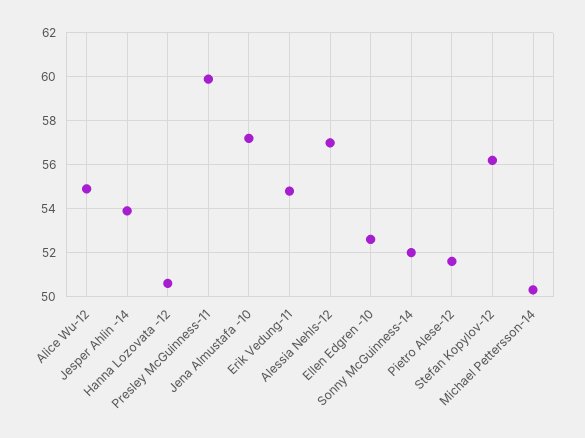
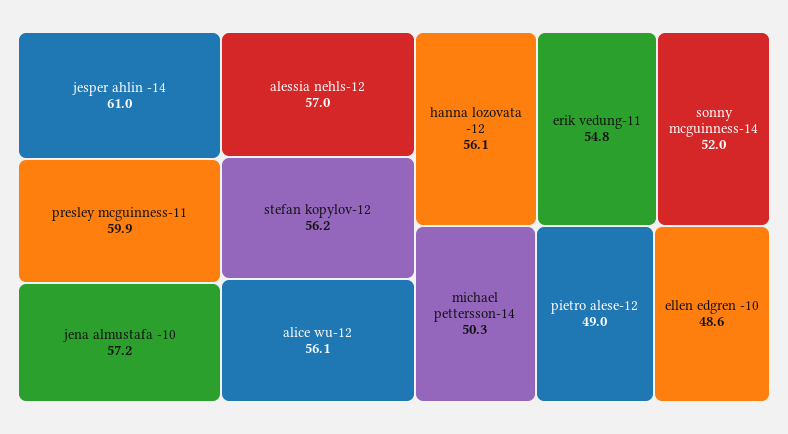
  {
-   "Alice Wu-12": 55,
+   "Alice Wu-12": 56.1,
-   "Jesper Ahlin -14": 54,
+   "Jesper Ahlin -14": 61,
-   "Hanna Lozovata -12": 50.5,
+   "Hanna Lozovata -12": 56.1,
    "Presley McGuinness-11": 59.9,
    "Jena Almustafa -10": 57.2,
    "Erik Vedung-11": 54.8,
    "Alessia Nehls-12": 57,
-   "Ellen Edgren -10": 52.5,
+   "Ellen Edgren -10": 48.6,
    "Sonny McGuinness-14": 52,
-   "Pietro Alese-12": 51.5,
+   "Pietro Alese-12": 49,
    "Stefan Kopylov-12": 56.2,
    "Michael Pettersson-14": 50.3
  }

